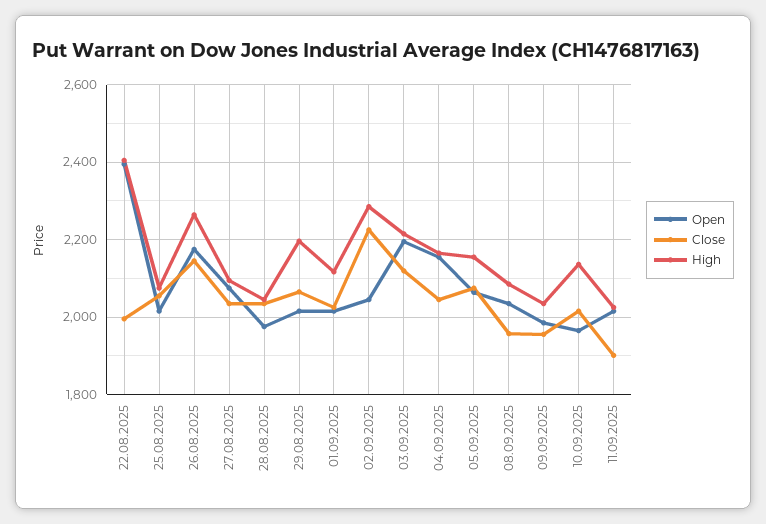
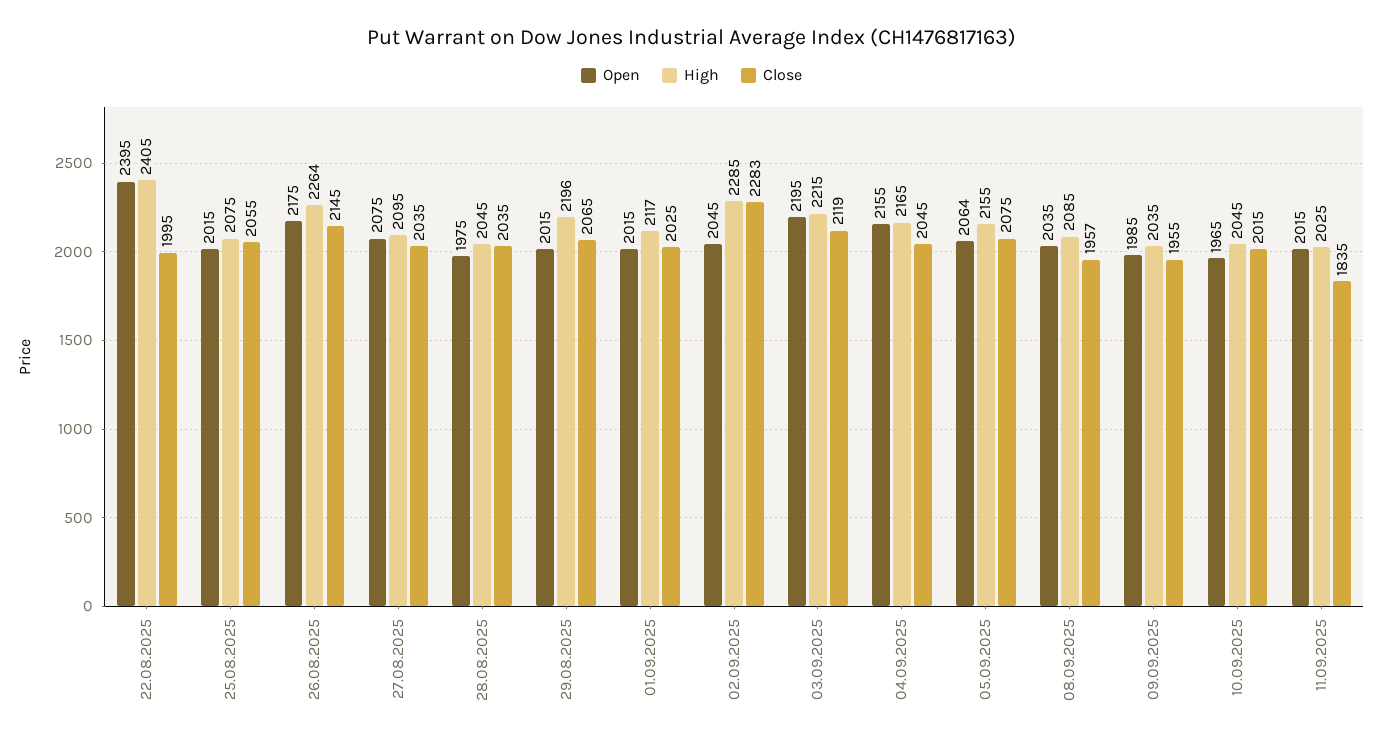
  {
    "Open": {
      "22.08.2025": 2395,
      "25.08.2025": 2015,
      "26.08.2025": 2175,
      "27.08.2025": 2075,
      "28.08.2025": 1975,
      "29.08.2025": 2015,
      "01.09.2025": 2015,
      "02.09.2025": 2045,
      "03.09.2025": 2195,
      "04.09.2025": 2155,
      "05.09.2025": 2064,
      "08.09.2025": 2035,
      "09.09.2025": 1985,
      "10.09.2025": 1965,
      "11.09.2025": 2015
    },
    "Close": {
      "22.08.2025": 1995,
      "25.08.2025": 2055,
      "26.08.2025": 2145,
      "27.08.2025": 2035,
      "28.08.2025": 2035,
      "29.08.2025": 2065,
      "01.09.2025": 2025,
-     "02.09.2025": 2220,
+     "02.09.2025": 2283,
      "03.09.2025": 2119,
      "04.09.2025": 2045,
      "05.09.2025": 2075,
      "08.09.2025": 1957,
      "09.09.2025": 1955,
      "10.09.2025": 2015,
-     "11.09.2025": 1900
+     "11.09.2025": 1835
    },
    "High": {
      "22.08.2025": 2405,
      "25.08.2025": 2075,
      "26.08.2025": 2264,
      "27.08.2025": 2095,
      "28.08.2025": 2045,
      "29.08.2025": 2196,
      "01.09.2025": 2117,
      "02.09.2025": 2285,
      "03.09.2025": 2215,
      "04.09.2025": 2165,
      "05.09.2025": 2155,
      "08.09.2025": 2085,
      "09.09.2025": 2035,
-     "10.09.2025": 2140,
+     "10.09.2025": 2045,
      "11.09.2025": 2025
    }
  }

